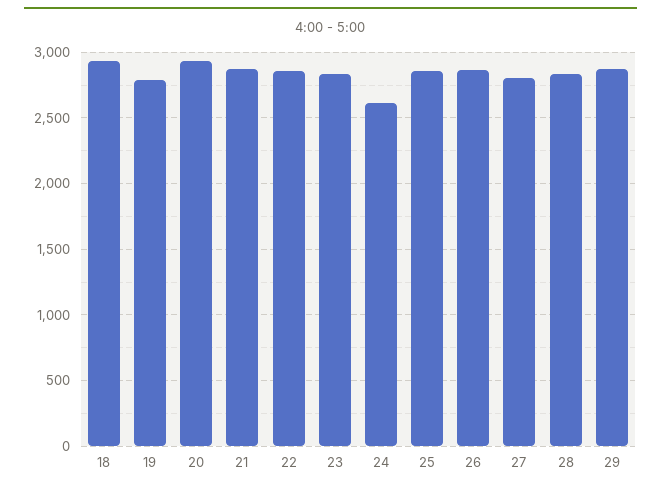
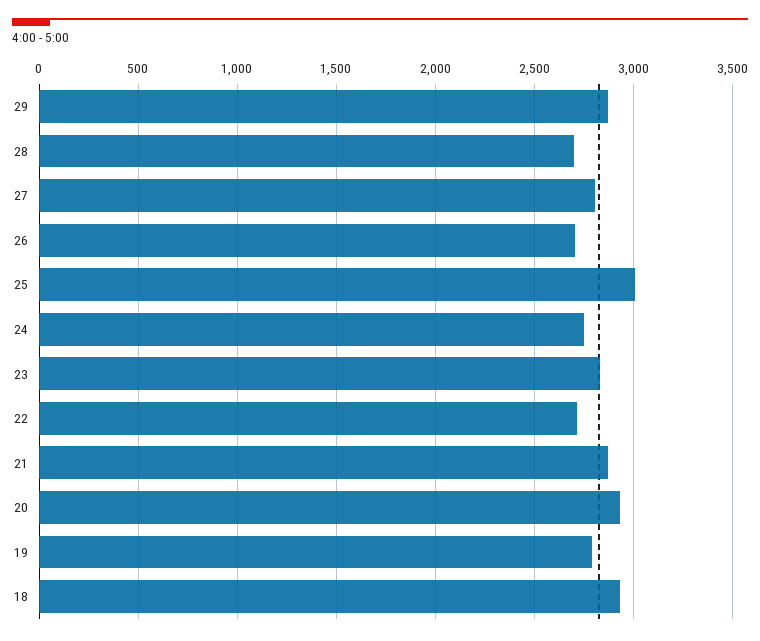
  {
    "18": 2950,
    "19": 2800,
    "20": 2950,
    "21": 2850,
-   "22": 2850,
+   "22": 2700,
    "23": 2850,
-   "24": 2600,
+   "24": 2750,
-   "25": 2850,
+   "25": 3000,
-   "26": 2850,
+   "26": 2700,
    "27": 2800,
-   "28": 2850,
+   "28": 2700,
    "29": 2850
  }

